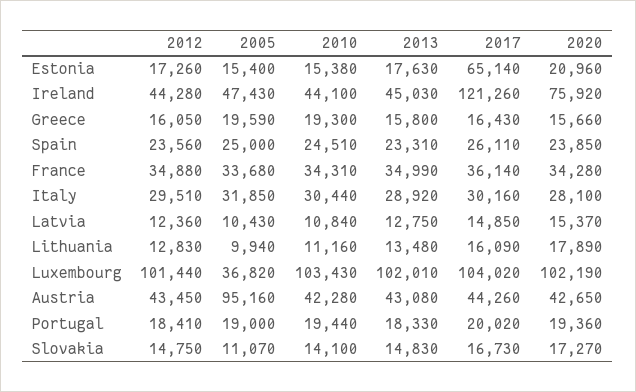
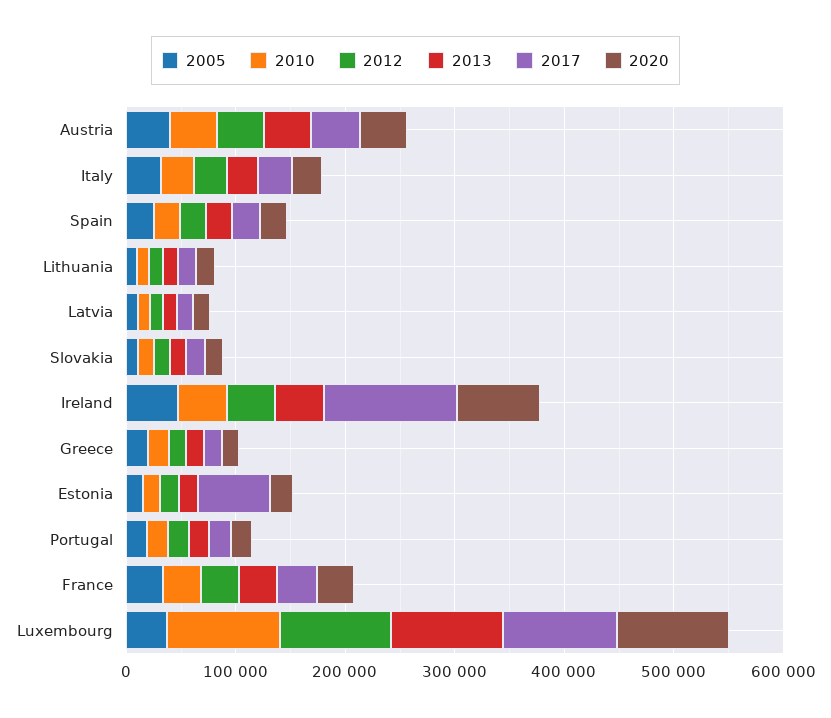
  {
    "2012": {
      "Estonia": 17260,
      "Ireland": 44280,
      "Greece": 16050,
      "Spain": 23560,
      "France": 34880,
      "Italy": 29510,
      "Latvia": 12360,
      "Lithuania": 12830,
      "Luxembourg": 101440,
      "Austria": 43450,
      "Portugal": 18410,
      "Slovakia": 14750
    },
    "2005": {
      "Estonia": 15400,
      "Ireland": 47430,
      "Greece": 19590,
      "Spain": 25000,
      "France": 33680,
      "Italy": 31850,
      "Latvia": 10430,
      "Lithuania": 9940,
      "Luxembourg": 36820,
-     "Austria": 95160,
+     "Austria": 40000,
      "Portugal": 19000,
      "Slovakia": 11070
    },
    "2010": {
      "Estonia": 15380,
      "Ireland": 44100,
      "Greece": 19300,
      "Spain": 24510,
      "France": 34310,
      "Italy": 30440,
      "Latvia": 10840,
      "Lithuania": 11160,
      "Luxembourg": 103430,
      "Austria": 42280,
      "Portugal": 19440,
      "Slovakia": 14100
    },
    "2013": {
      "Estonia": 17630,
      "Ireland": 45030,
      "Greece": 15800,
      "Spain": 23310,
      "France": 34990,
      "Italy": 28920,
      "Latvia": 12750,
      "Lithuania": 13480,
      "Luxembourg": 102010,
      "Austria": 43080,
      "Portugal": 18330,
      "Slovakia": 14830
    },
    "2017": {
      "Estonia": 65140,
      "Ireland": 121260,
      "Greece": 16430,
      "Spain": 26110,
      "France": 36140,
      "Italy": 30160,
      "Latvia": 14850,
      "Lithuania": 16090,
      "Luxembourg": 104020,
      "Austria": 44260,
      "Portugal": 20020,
      "Slovakia": 16730
    },
    "2020": {
      "Estonia": 20960,
      "Ireland": 75920,
      "Greece": 15660,
      "Spain": 23850,
      "France": 34280,
      "Italy": 28100,
      "Latvia": 15370,
      "Lithuania": 17890,
      "Luxembourg": 102190,
      "Austria": 42650,
      "Portugal": 19360,
      "Slovakia": 17270
    }
  }

